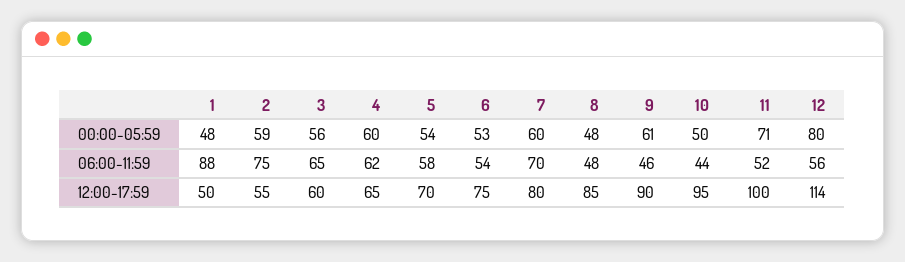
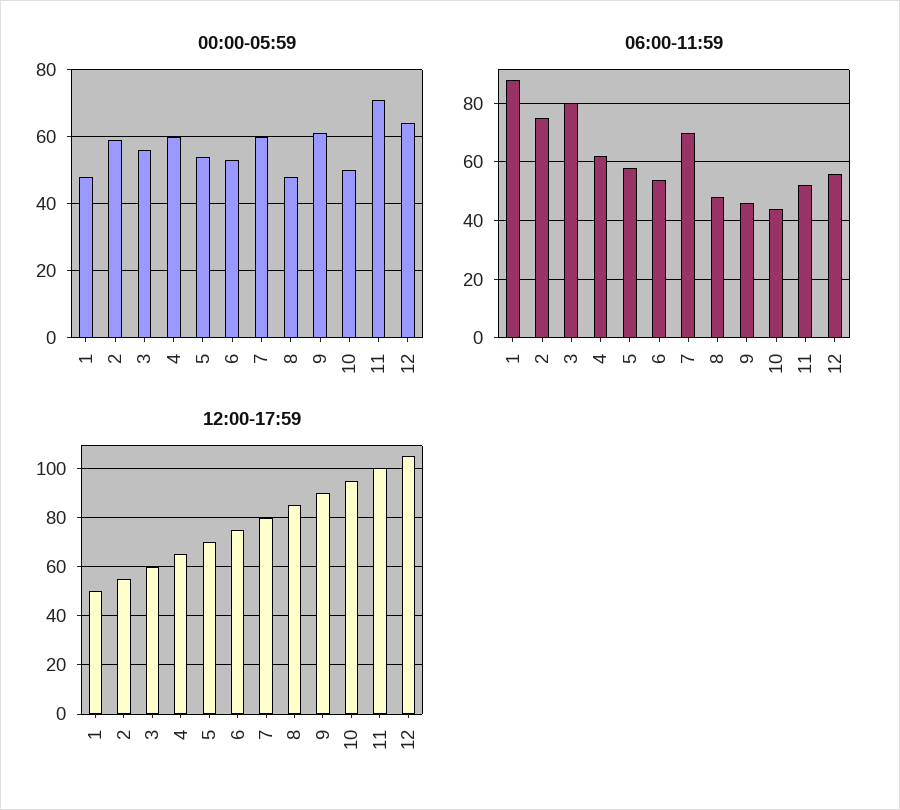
  {
    "00:00-05:59": {
      "1": 48,
      "2": 59,
      "3": 56,
      "4": 60,
      "5": 54,
      "6": 53,
      "7": 60,
      "8": 48,
      "9": 61,
      "10": 50,
      "11": 71,
-     "12": 80
+     "12": 65
    },
    "06:00-11:59": {
      "1": 88,
      "2": 75,
-     "3": 65,
+     "3": 80,
      "4": 62,
      "5": 58,
      "6": 54,
      "7": 70,
      "8": 48,
      "9": 46,
      "10": 44,
      "11": 52,
      "12": 56
    },
    "12:00-17:59": {
      "1": 50,
      "2": 55,
      "3": 60,
      "4": 65,
      "5": 70,
      "6": 75,
      "7": 80,
      "8": 85,
      "9": 90,
      "10": 95,
      "11": 100,
-     "12": 114
+     "12": 105
    }
  }

